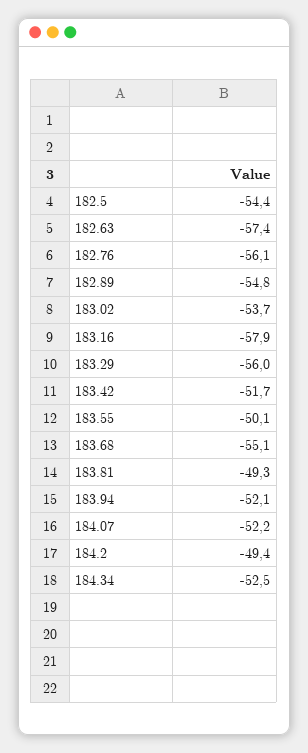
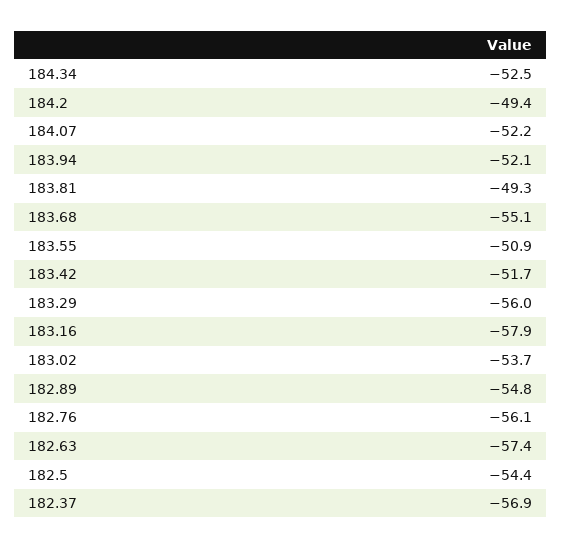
  {
    "182.5": -54.4,
    "182.63": -57.4,
    "182.76": -56.1,
    "182.89": -54.8,
    "183.02": -53.7,
    "183.16": -57.9,
    "183.29": -56,
    "183.42": -51.7,
-   "183.55": -50.1,
+   "183.55": -50.9,
    "183.68": -55.1,
    "183.81": -49.3,
    "183.94": -52.1,
    "184.07": -52.2,
    "184.2": -49.4,
-   "184.34": -52.5
+   "184.34": -52.5,
+   "182.37": -56.9
  }

